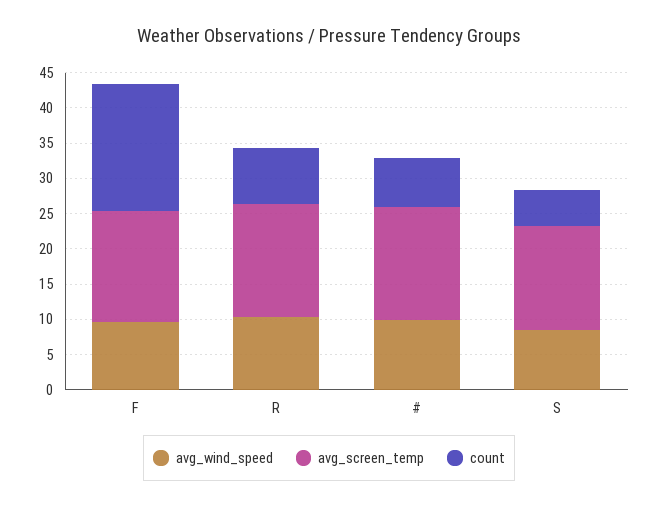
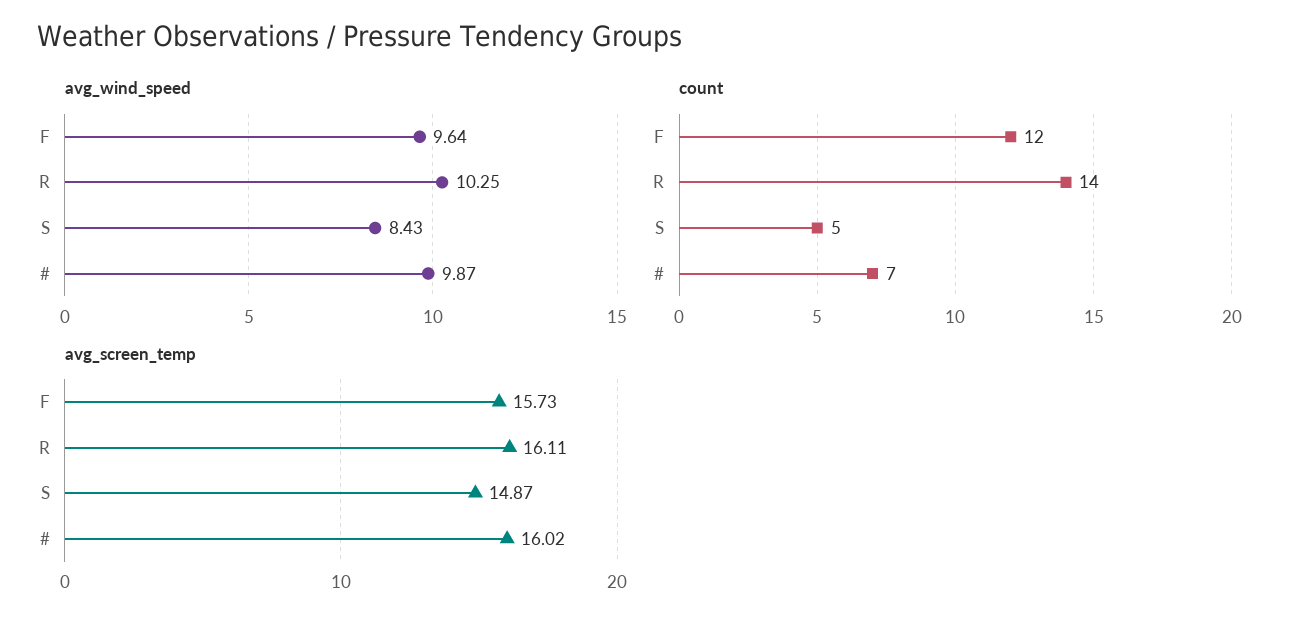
  {
    "avg_wind_speed": {
      "F": 9.64,
      "R": 10.25,
      "#": 9.87,
      "S": 8.43
    },
    "avg_screen_temp": {
      "F": 15.73,
      "R": 16.11,
      "#": 16.02,
      "S": 14.87
    },
    "count": {
-     "F": 17.5,
+     "F": 12,
-     "R": 7.5,
+     "R": 14,
      "#": 7,
      "S": 5
    }
  }

